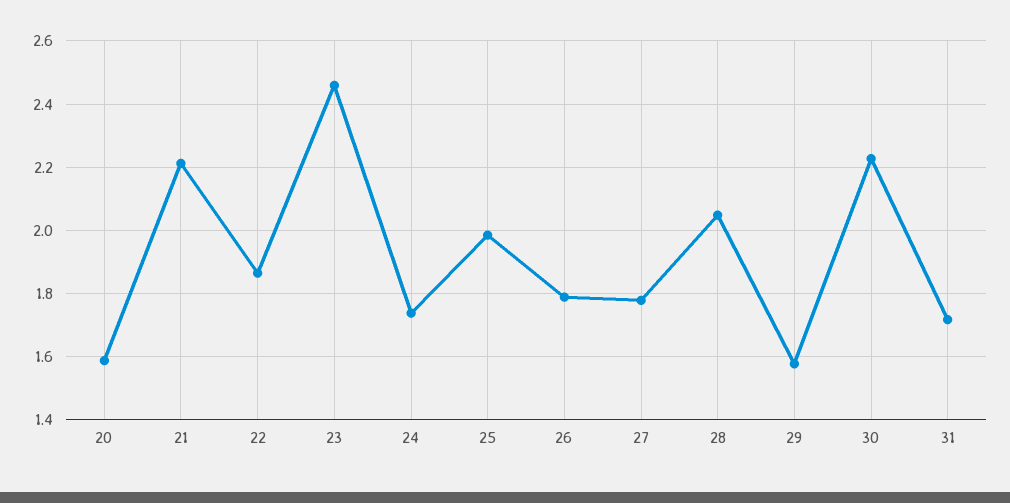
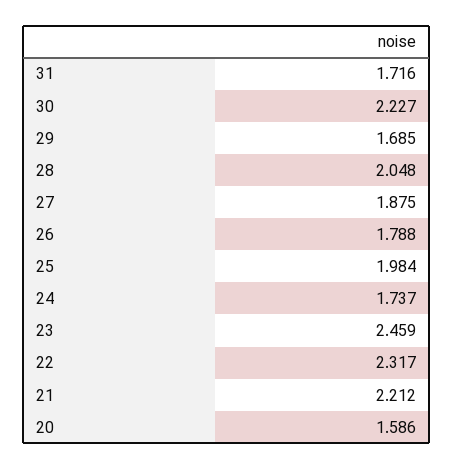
  {
    "20": 1.586,
    "21": 2.212,
-   "22": 1.86,
+   "22": 2.317,
    "23": 2.459,
    "24": 1.737,
    "25": 1.984,
    "26": 1.788,
-   "27": 1.78,
+   "27": 1.875,
    "28": 2.048,
-   "29": 1.58,
+   "29": 1.685,
    "30": 2.227,
    "31": 1.716
  }

